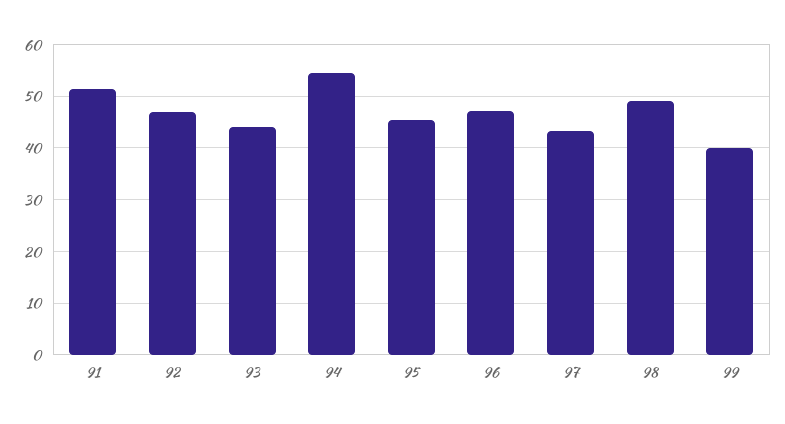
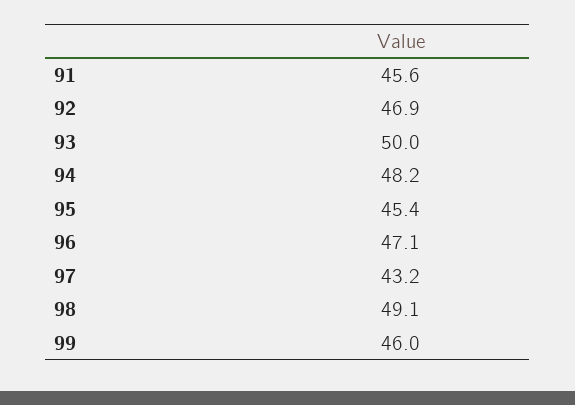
  {
-   "91": 52,
+   "91": 45.6,
    "92": 46.9,
-   "93": 44,
+   "93": 50,
-   "94": 54,
+   "94": 48.2,
    "95": 45.4,
    "96": 47.1,
    "97": 43.2,
    "98": 49.1,
-   "99": 40
+   "99": 46
  }

